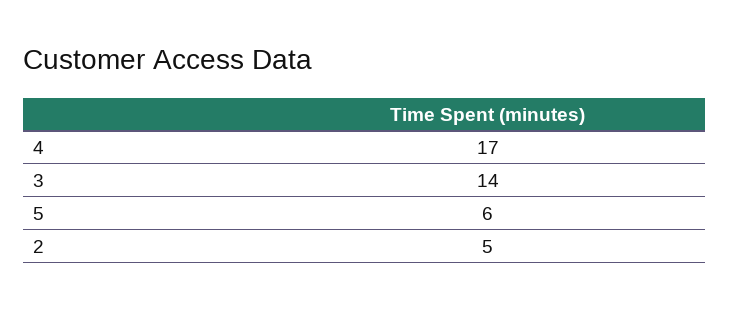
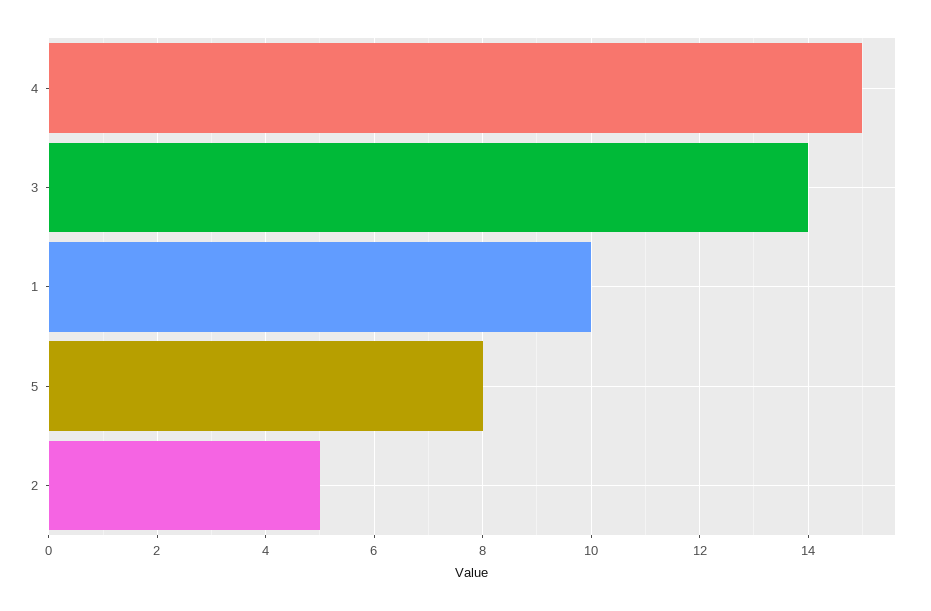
  {
-   "4": 17,
+   "4": 15,
    "3": 14,
-   "5": 6,
+   "5": 8,
-   "2": 5
+   "2": 5,
+   "1": 10
  }

